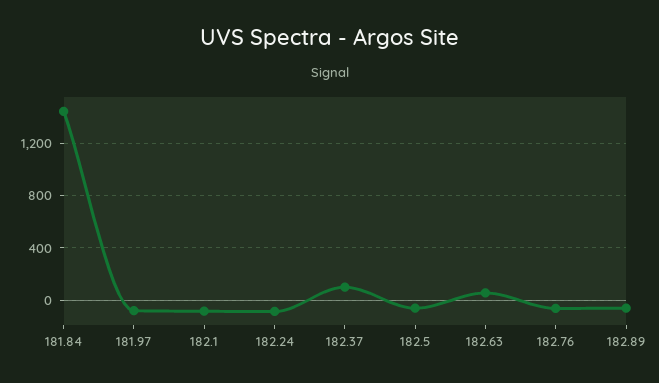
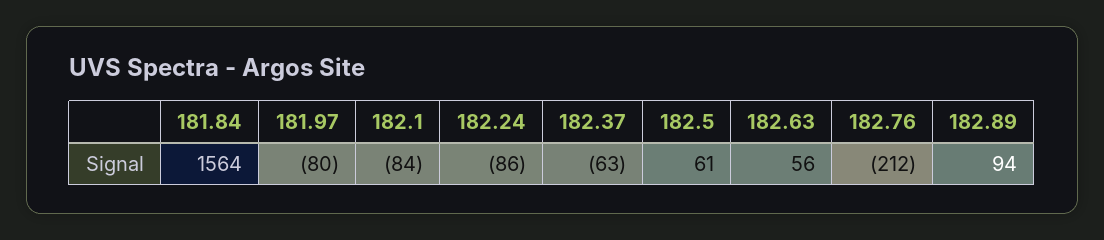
  {
-   "181.84": 1450,
+   "181.84": 1564,
    "181.97": -80,
    "182.1": -84,
    "182.24": -86,
-   "182.37": 100,
+   "182.37": -63,
-   "182.5": -50,
+   "182.5": 61,
    "182.63": 56,
-   "182.76": -50,
+   "182.76": -212,
-   "182.89": -50
+   "182.89": 94
  }

